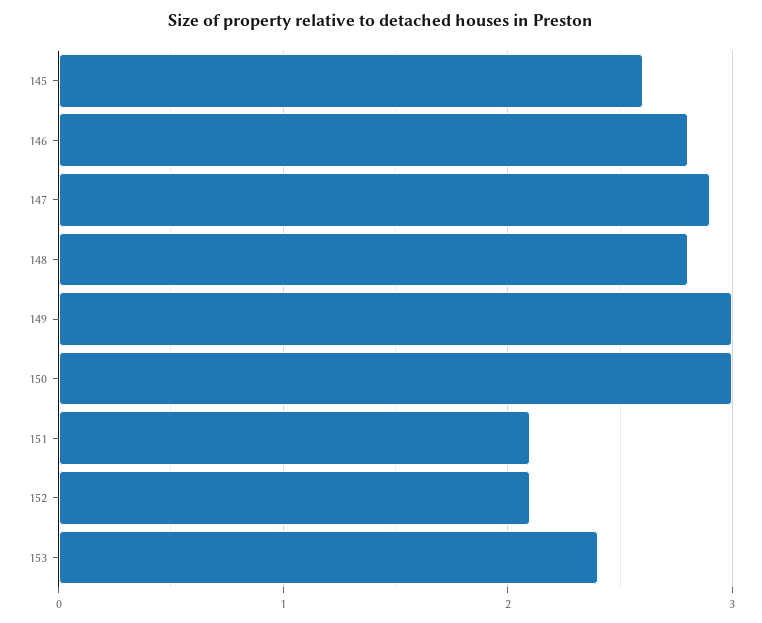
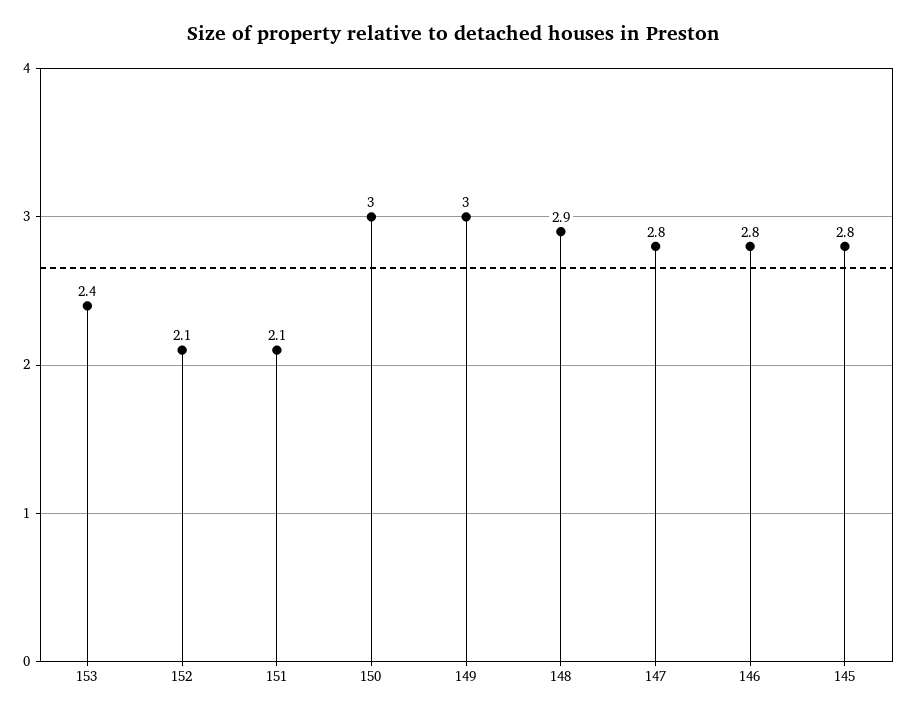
  {
-   "145": 2.6,
+   "145": 2.8,
    "146": 2.8,
-   "147": 2.9,
+   "147": 2.8,
-   "148": 2.8,
+   "148": 2.9,
    "149": 3,
    "150": 3,
    "151": 2.1,
    "152": 2.1,
    "153": 2.4
  }

